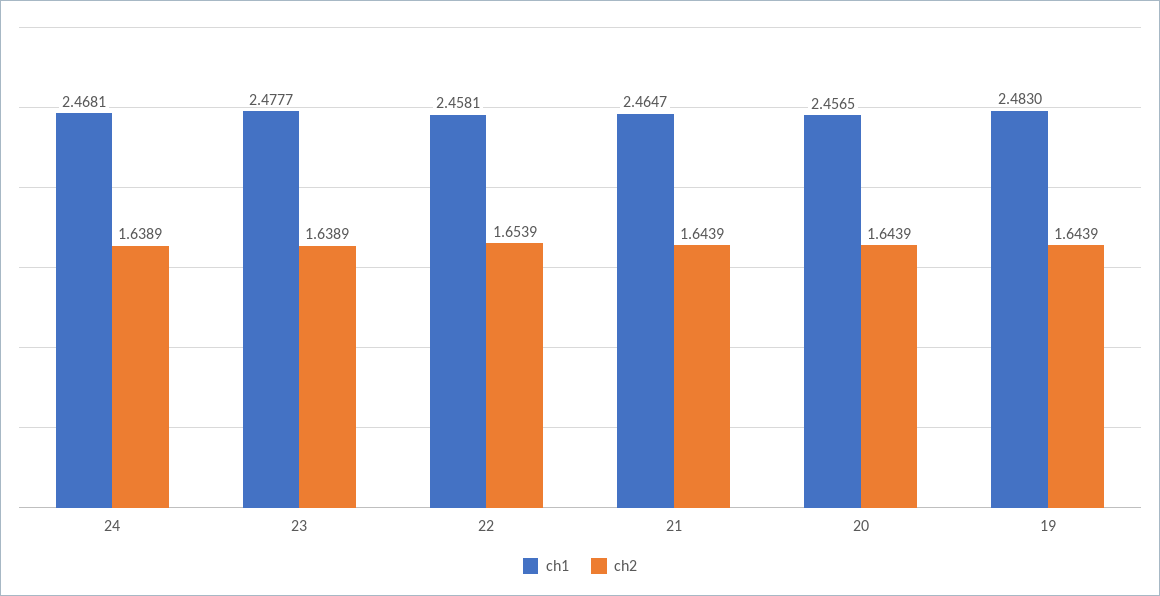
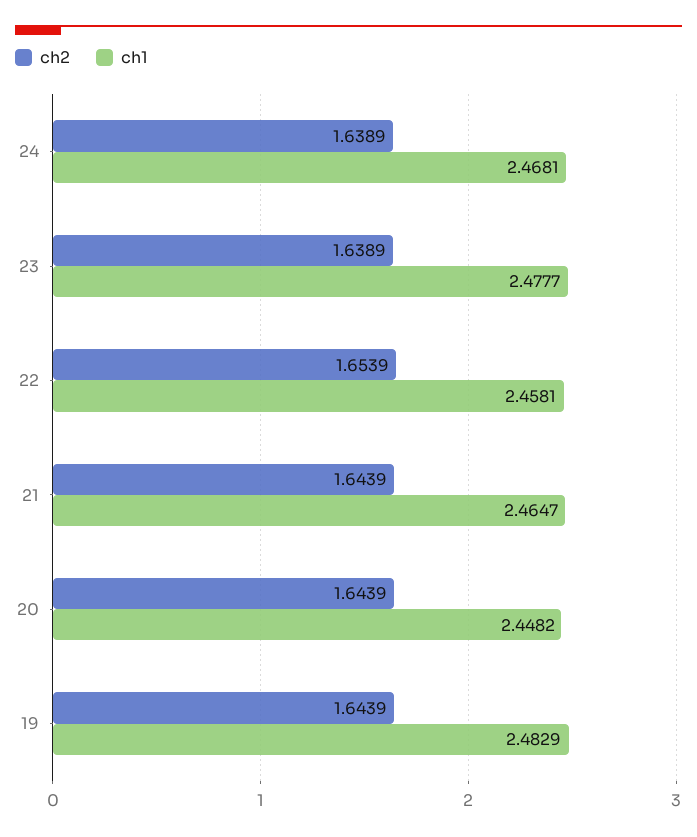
  {
    "ch1": {
      "24": 2.4681,
      "23": 2.4777,
      "22": 2.4581,
      "21": 2.4647,
-     "20": 2.4565,
+     "20": 2.4482,
-     "19": 2.483
+     "19": 2.4829
    },
    "ch2": {
      "24": 1.6389,
      "23": 1.6389,
      "22": 1.6539,
      "21": 1.6439,
      "20": 1.6439,
      "19": 1.6439
    }
  }

